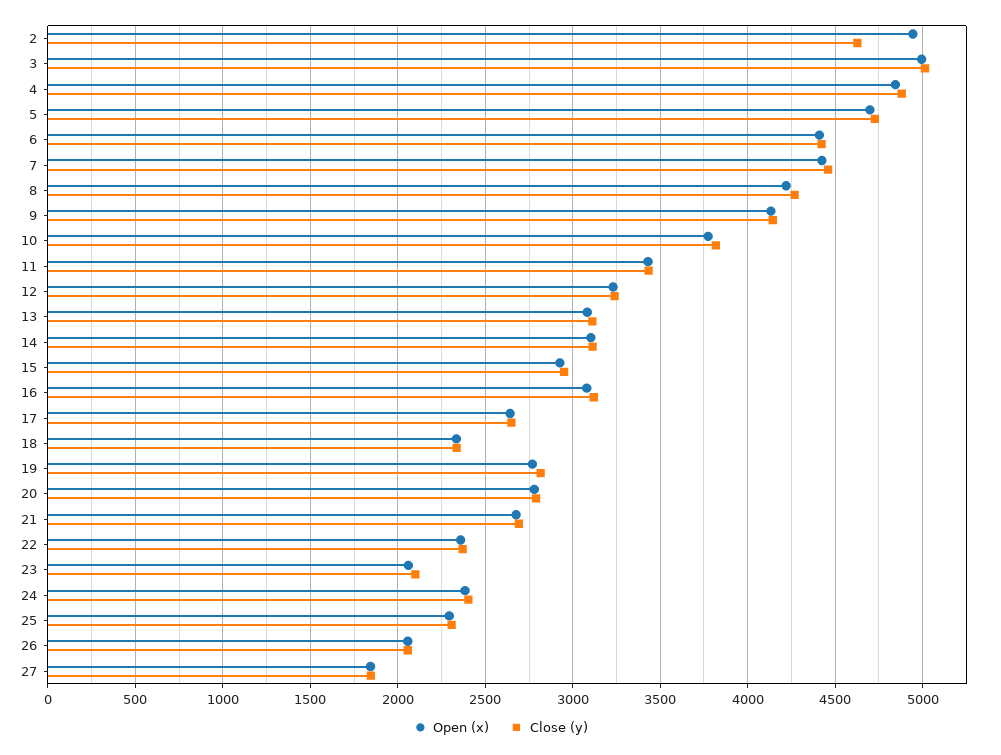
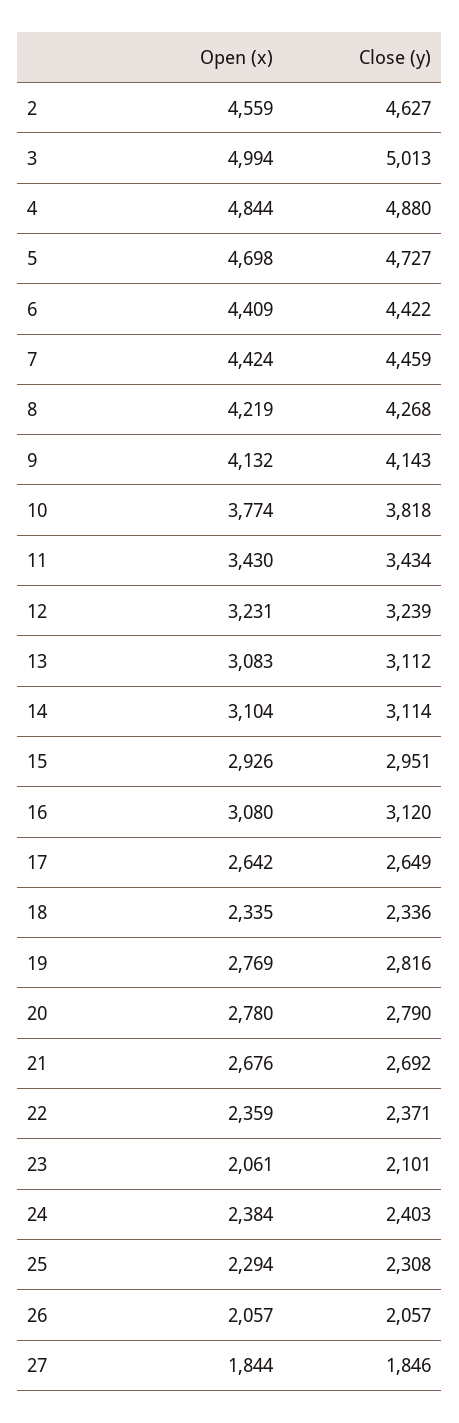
  {
    "Open (x)": {
-     "2": 4950,
+     "2": 4559,
      "3": 4994,
      "4": 4844,
      "5": 4698,
      "6": 4409,
      "7": 4424,
      "8": 4219,
      "9": 4132,
      "10": 3774,
      "11": 3430,
      "12": 3231,
      "13": 3083,
      "14": 3104,
      "15": 2926,
      "16": 3080,
      "17": 2642,
      "18": 2335,
      "19": 2769,
      "20": 2780,
      "21": 2676,
      "22": 2359,
      "23": 2061,
      "24": 2384,
      "25": 2294,
      "26": 2057,
      "27": 1844
    },
    "Close (y)": {
      "2": 4627,
      "3": 5013,
      "4": 4880,
      "5": 4727,
      "6": 4422,
      "7": 4459,
      "8": 4268,
      "9": 4143,
      "10": 3818,
      "11": 3434,
      "12": 3239,
      "13": 3112,
      "14": 3114,
      "15": 2951,
      "16": 3120,
      "17": 2649,
      "18": 2336,
      "19": 2816,
      "20": 2790,
      "21": 2692,
      "22": 2371,
      "23": 2101,
      "24": 2403,
      "25": 2308,
      "26": 2057,
      "27": 1846
    }
  }

